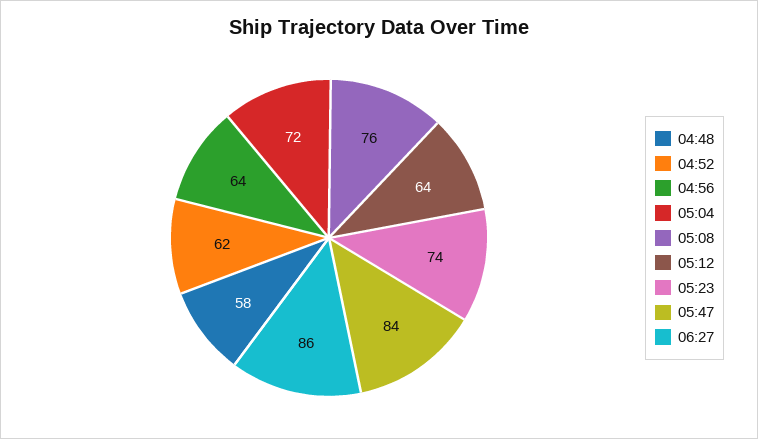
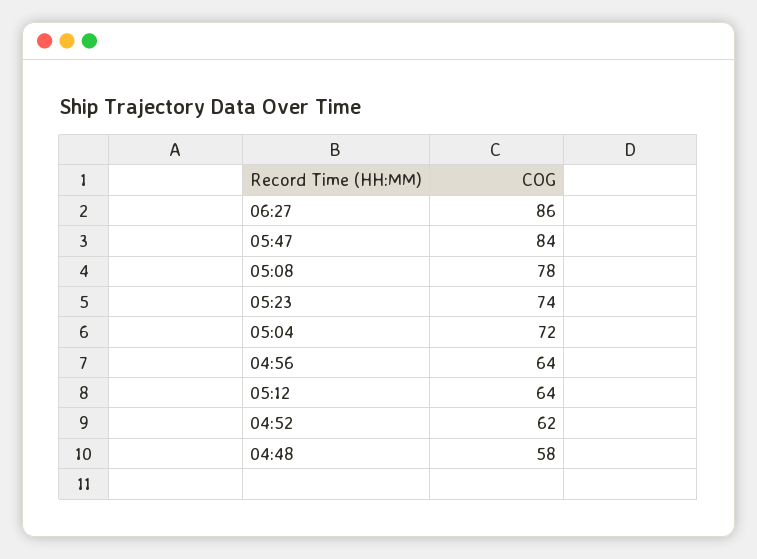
  {
    "04:48": 58,
    "04:52": 62,
    "04:56": 64,
    "05:04": 72,
-   "05:08": 76,
+   "05:08": 78,
    "05:12": 64,
    "05:23": 74,
    "05:47": 84,
    "06:27": 86
  }

